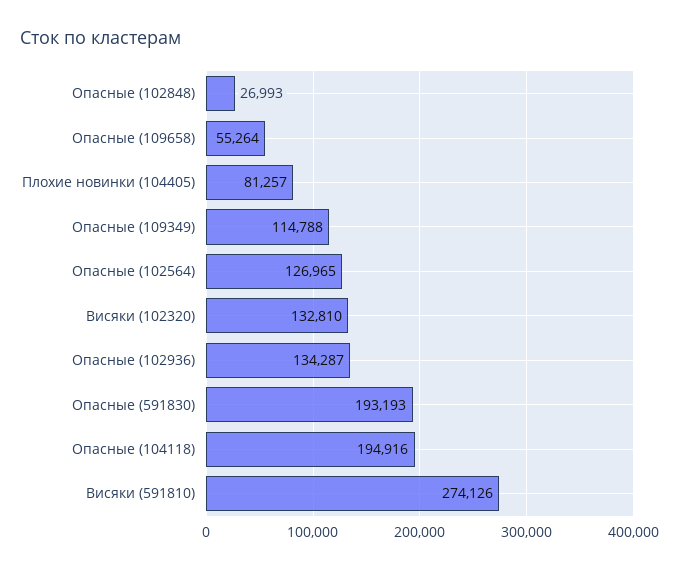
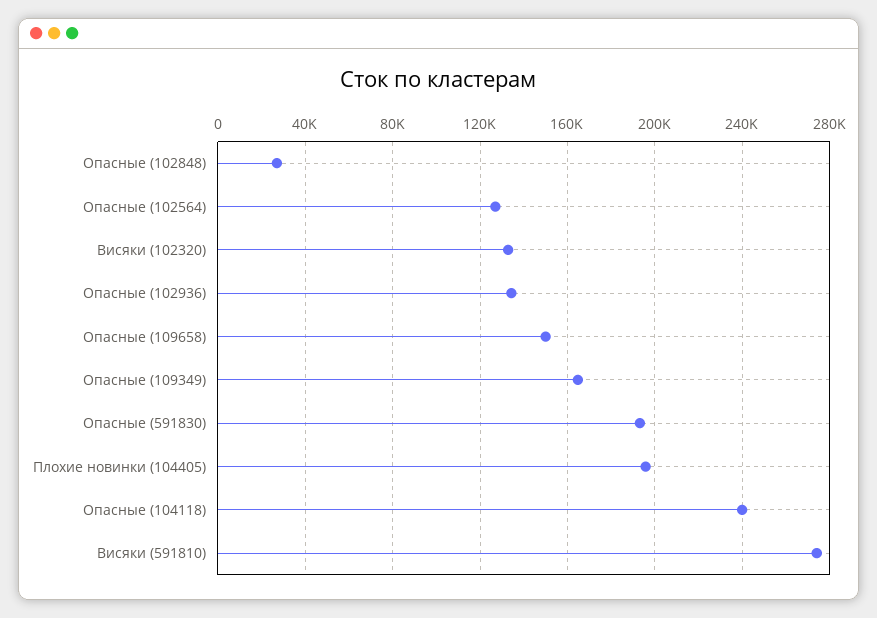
  {
    "Опасные (102848)": 26993,
-   "Опасные (109658)": 55264,
+   "Опасные (109658)": 150000,
-   "Плохие новинки (104405)": 81257,
+   "Плохие новинки (104405)": 195000,
-   "Опасные (109349)": 114788,
+   "Опасные (109349)": 165000,
    "Опасные (102564)": 126965,
    "Висяки (102320)": 132810,
    "Опасные (102936)": 134287,
    "Опасные (591830)": 193193,
-   "Опасные (104118)": 194916,
+   "Опасные (104118)": 240000,
    "Висяки (591810)": 274126
  }

